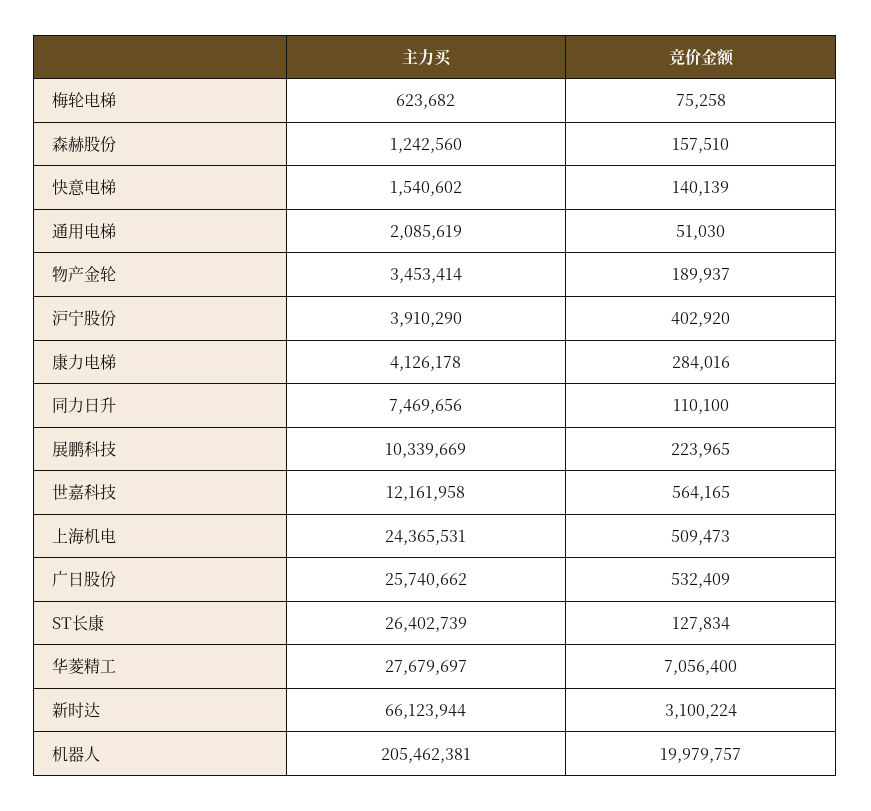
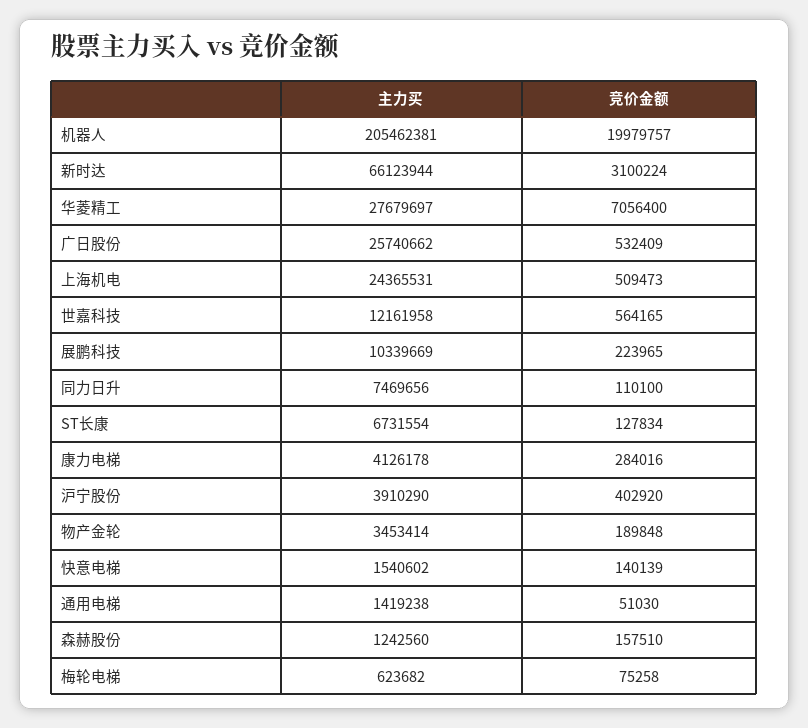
  {
    "主力买": {
      "梅轮电梯": 623682,
      "森赫股份": 1242560,
      "快意电梯": 1540602,
-     "通用电梯": 2085619,
+     "通用电梯": 1419238,
      "物产金轮": 3453414,
      "沪宁股份": 3910290,
      "康力电梯": 4126178,
      "同力日升": 7469656,
      "展鹏科技": 10339669,
      "世嘉科技": 12161958,
      "上海机电": 24365531,
      "广日股份": 25740662,
-     "ST长康": 26402739,
+     "ST长康": 6731554,
      "华菱精工": 27679697,
      "新时达": 66123944,
      "机器人": 205462381
    },
    "竞价金额": {
      "梅轮电梯": 75258,
      "森赫股份": 157510,
      "快意电梯": 140139,
      "通用电梯": 51030,
-     "物产金轮": 189937,
+     "物产金轮": 189848,
      "沪宁股份": 402920,
      "康力电梯": 284016,
      "同力日升": 110100,
      "展鹏科技": 223965,
      "世嘉科技": 564165,
      "上海机电": 509473,
      "广日股份": 532409,
      "ST长康": 127834,
      "华菱精工": 7056400,
      "新时达": 3100224,
      "机器人": 19979757
    }
  }

